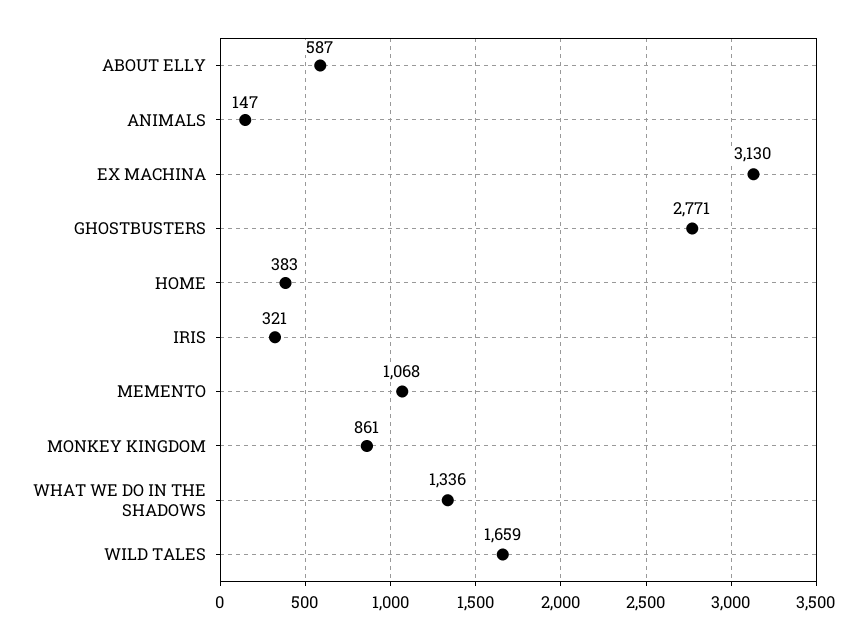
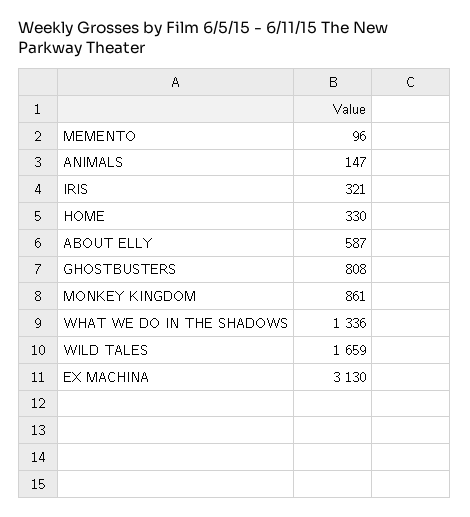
  {
    "ABOUT ELLY": 587,
    "ANIMALS": 147,
    "EX MACHINA": 3130,
-   "GHOSTBUSTERS": 2771,
+   "GHOSTBUSTERS": 808,
-   "HOME": 383,
+   "HOME": 330,
    "IRIS": 321,
-   "MEMENTO": 1068,
+   "MEMENTO": 96,
    "MONKEY KINGDOM": 861,
    "WHAT WE DO IN THE SHADOWS": 1336,
    "WILD TALES": 1659
  }

